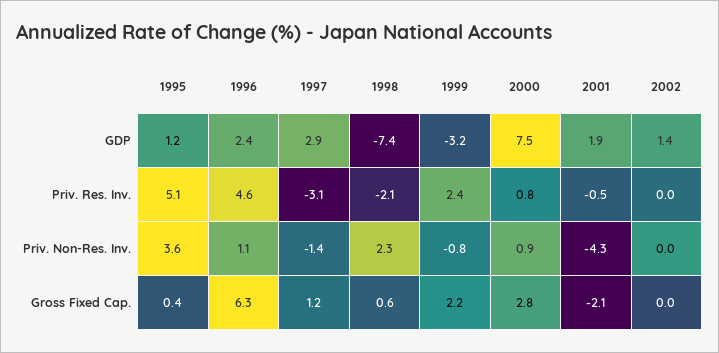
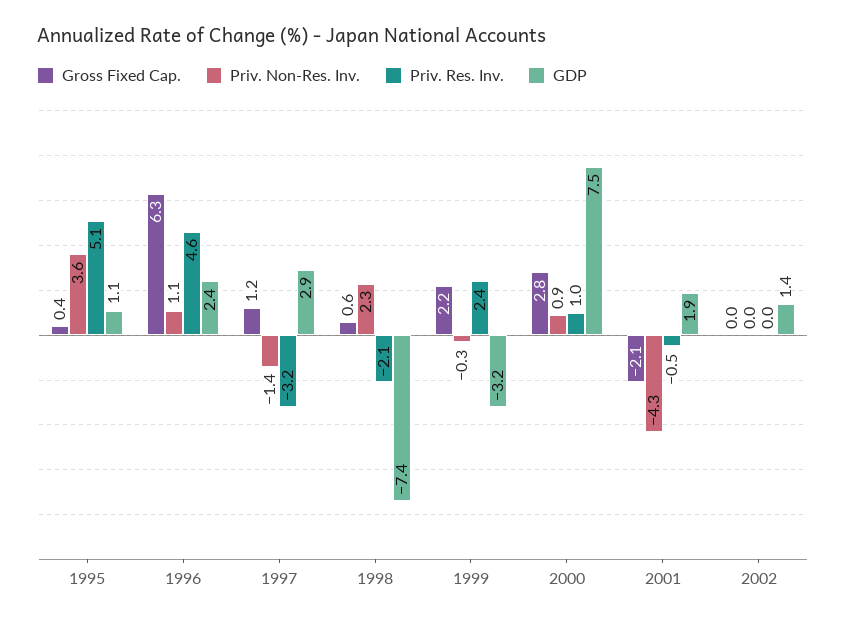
  {
    "GDP": {
-     "1995": 1.2,
+     "1995": 1.1,
      "1996": 2.4,
      "1997": 2.9,
      "1998": -7.4,
      "1999": -3.2,
      "2000": 7.5,
      "2001": 1.9,
      "2002": 1.4
    },
    "Priv. Res. Inv.": {
      "1995": 5.1,
      "1996": 4.6,
-     "1997": -3.1,
+     "1997": -3.2,
      "1998": -2.1,
      "1999": 2.4,
-     "2000": 0.8,
+     "2000": 1,
      "2001": -0.5,
      "2002": 0
    },
    "Priv. Non-Res. Inv.": {
      "1995": 3.6,
      "1996": 1.1,
      "1997": -1.4,
      "1998": 2.3,
-     "1999": -0.8,
+     "1999": -0.3,
      "2000": 0.9,
      "2001": -4.3,
      "2002": 0
    },
    "Gross Fixed Cap.": {
      "1995": 0.4,
      "1996": 6.3,
      "1997": 1.2,
      "1998": 0.6,
      "1999": 2.2,
      "2000": 2.8,
      "2001": -2.1,
      "2002": 0
    }
  }

